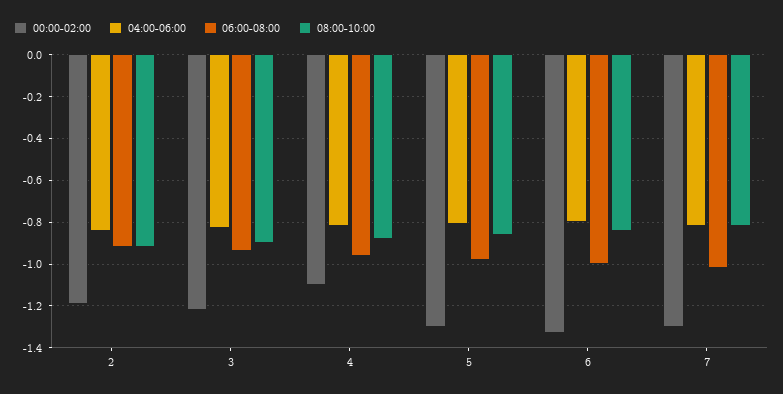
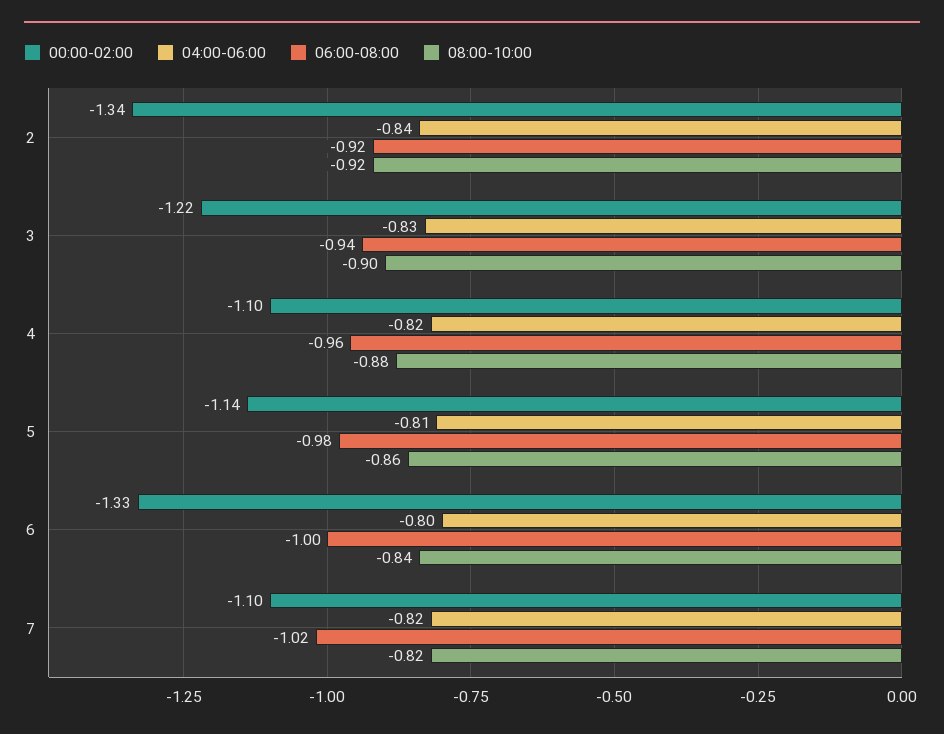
  {
    "00:00-02:00": {
-     "2": -1.2,
+     "2": -1.34,
      "3": -1.22,
      "4": -1.1,
-     "5": -1.3,
+     "5": -1.14,
      "6": -1.33,
-     "7": -1.3
+     "7": -1.1
    },
    "04:00-06:00": {
      "2": -0.84,
      "3": -0.83,
      "4": -0.82,
      "5": -0.81,
      "6": -0.8,
      "7": -0.82
    },
    "06:00-08:00": {
      "2": -0.92,
      "3": -0.94,
      "4": -0.96,
      "5": -0.98,
      "6": -1,
      "7": -1.02
    },
    "08:00-10:00": {
      "2": -0.92,
      "3": -0.9,
      "4": -0.88,
      "5": -0.86,
      "6": -0.84,
      "7": -0.82
    }
  }

